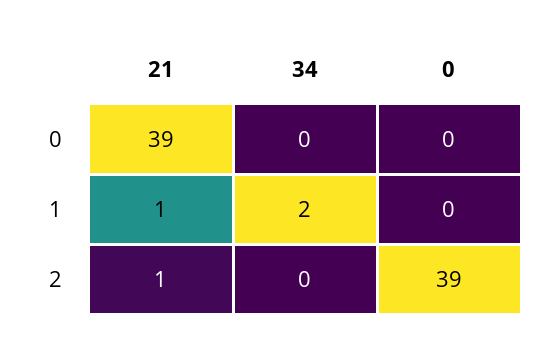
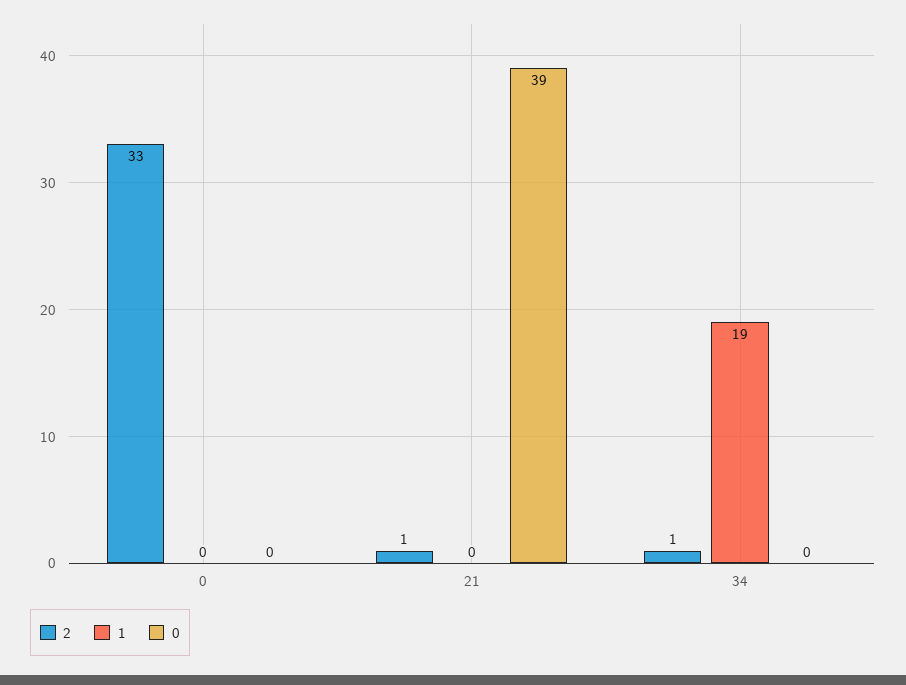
  {
    "0": {
      "21": 39,
      "34": 0,
      "0": 0
    },
    "1": {
-     "21": 1,
+     "21": 0,
-     "34": 2,
+     "34": 19,
      "0": 0
    },
    "2": {
      "21": 1,
-     "34": 0,
+     "34": 1,
-     "0": 39
+     "0": 33
    }
  }

